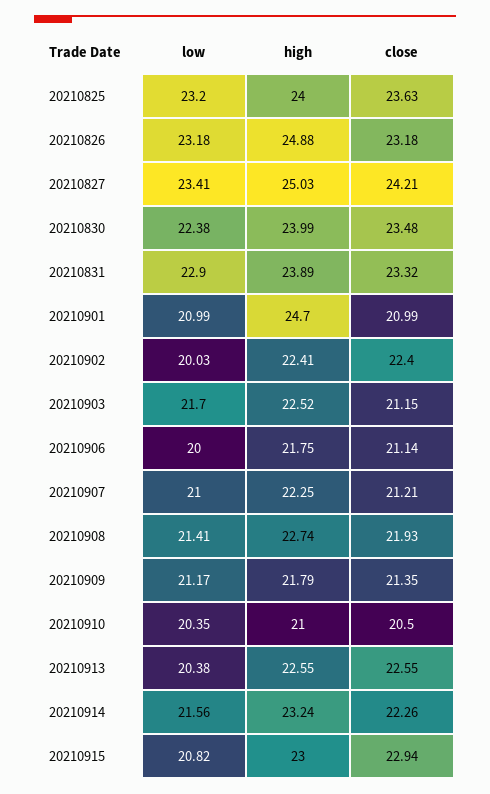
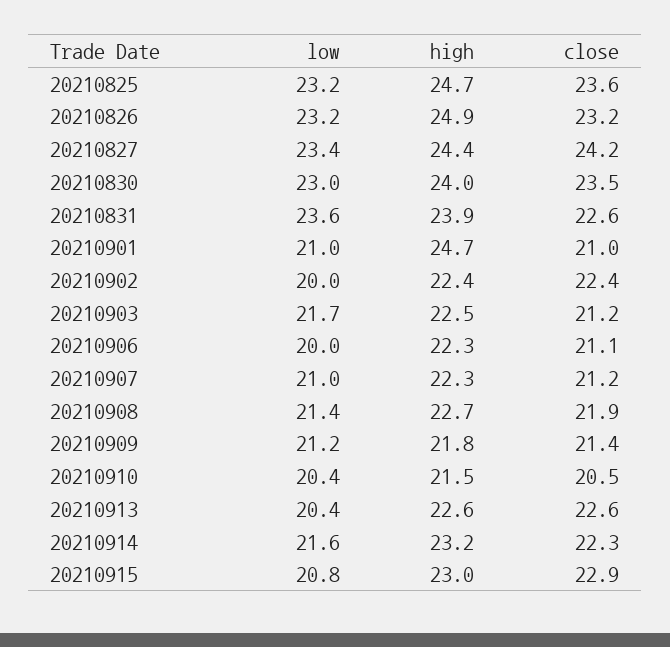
  {
    "low": {
      "20210825": 23.2,
      "20210826": 23.18,
      "20210827": 23.41,
-     "20210830": 22.38,
+     "20210830": 23,
-     "20210831": 22.9,
+     "20210831": 23.6,
      "20210901": 20.99,
      "20210902": 20.03,
      "20210903": 21.7,
      "20210906": 20,
      "20210907": 21,
      "20210908": 21.41,
      "20210909": 21.17,
      "20210910": 20.35,
      "20210913": 20.38,
      "20210914": 21.56,
      "20210915": 20.82
    },
    "high": {
-     "20210825": 24,
+     "20210825": 24.7,
      "20210826": 24.88,
-     "20210827": 25.03,
+     "20210827": 24.4,
      "20210830": 23.99,
      "20210831": 23.89,
      "20210901": 24.7,
      "20210902": 22.41,
      "20210903": 22.52,
-     "20210906": 21.75,
+     "20210906": 22.3,
      "20210907": 22.25,
      "20210908": 22.74,
      "20210909": 21.79,
-     "20210910": 21,
+     "20210910": 21.5,
      "20210913": 22.55,
      "20210914": 23.24,
      "20210915": 23
    },
    "close": {
      "20210825": 23.63,
      "20210826": 23.18,
      "20210827": 24.21,
      "20210830": 23.48,
-     "20210831": 23.32,
+     "20210831": 22.6,
      "20210901": 20.99,
      "20210902": 22.4,
      "20210903": 21.15,
      "20210906": 21.14,
      "20210907": 21.21,
      "20210908": 21.93,
      "20210909": 21.35,
      "20210910": 20.5,
      "20210913": 22.55,
      "20210914": 22.26,
      "20210915": 22.94
    }
  }

